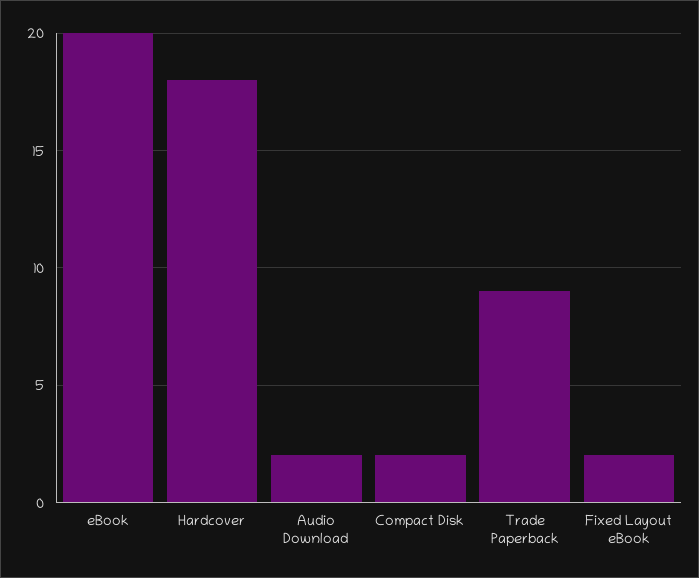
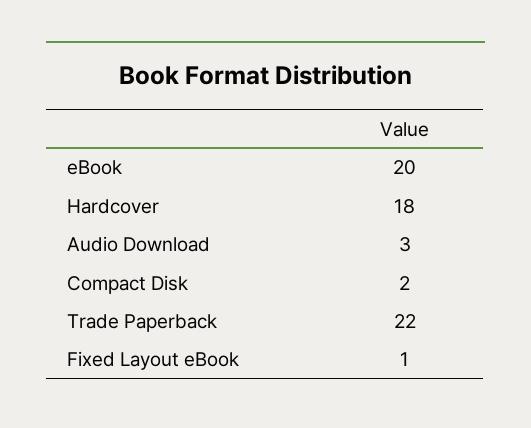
  {
    "eBook": 20,
    "Hardcover": 18,
-   "Audio Download": 2,
+   "Audio Download": 3,
    "Compact Disk": 2,
-   "Trade Paperback": 9,
+   "Trade Paperback": 22,
-   "Fixed Layout eBook": 2
+   "Fixed Layout eBook": 1
  }

